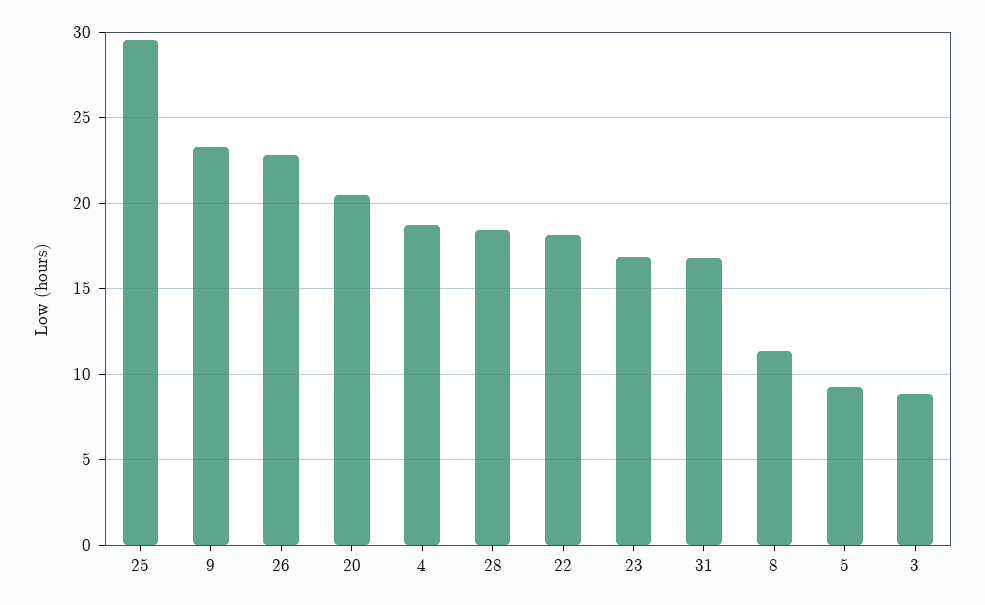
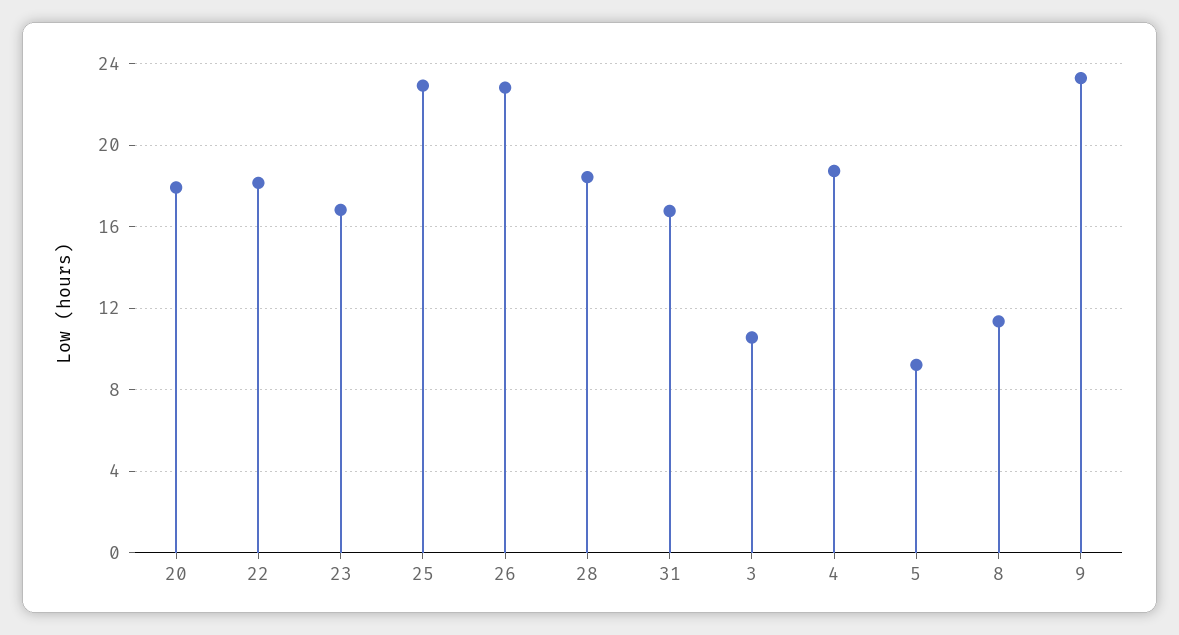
  {
-   "25": 29.5,
+   "25": 23,
    "9": 23.5,
    "26": 23,
-   "20": 20.5,
+   "20": 18,
    "4": 18.5,
    "28": 18.5,
    "22": 18,
    "23": 17,
    "31": 17,
    "8": 11.5,
    "5": 9,
-   "3": 9
+   "3": 10.5
  }

